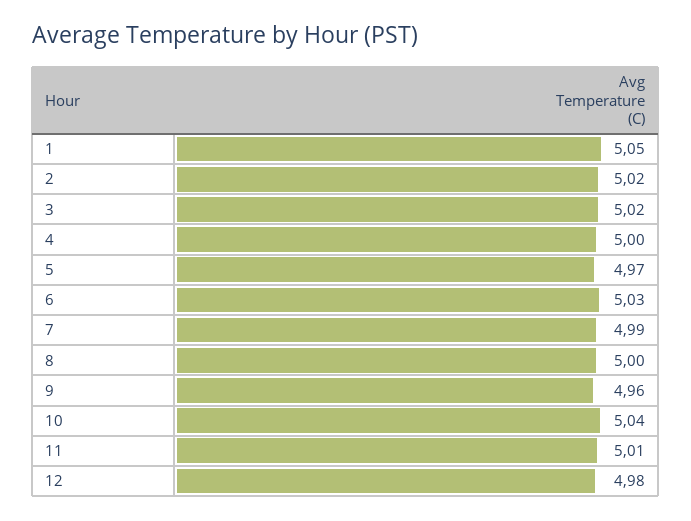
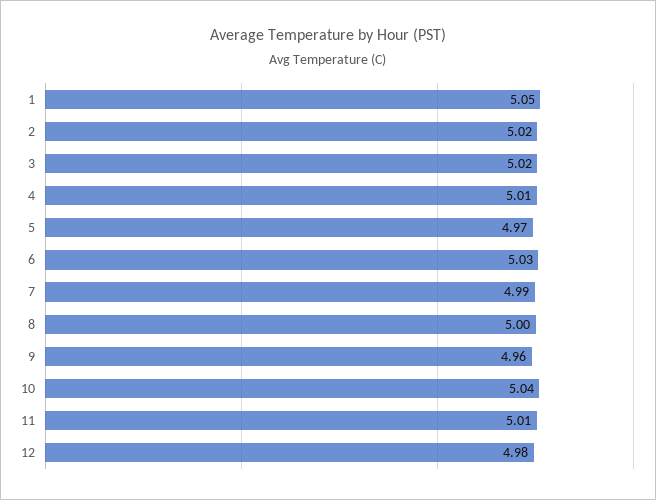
  {
    "1": 5.05,
    "2": 5.02,
    "3": 5.02,
-   "4": 5,
+   "4": 5.01,
    "5": 4.97,
    "6": 5.03,
    "7": 4.99,
    "8": 5,
    "9": 4.96,
    "10": 5.04,
    "11": 5.01,
    "12": 4.98
  }

